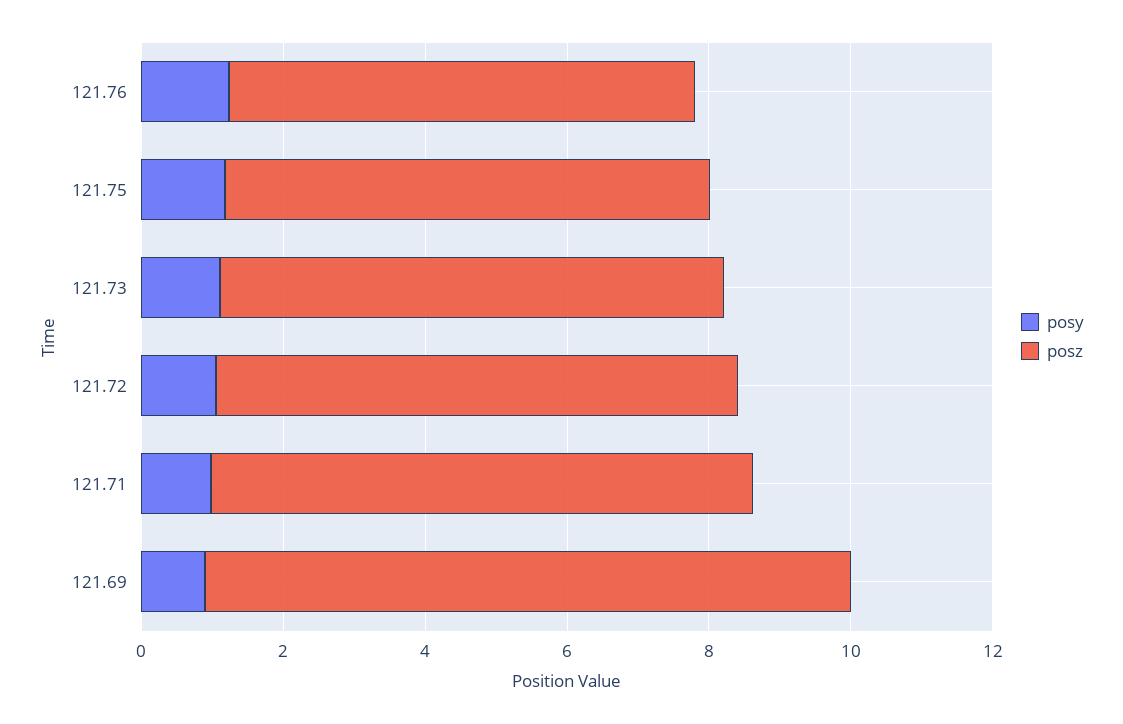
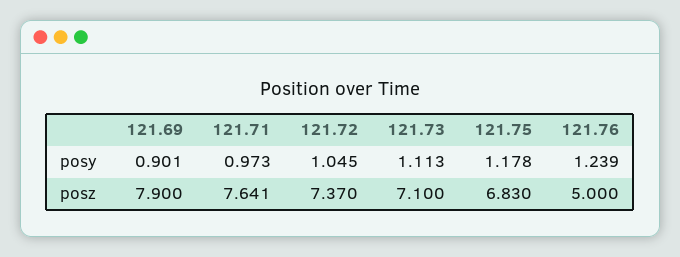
  {
    "posy": {
      "121.76": 1.239,
      "121.75": 1.178,
      "121.73": 1.113,
      "121.72": 1.045,
      "121.71": 0.973,
      "121.69": 0.901
    },
    "posz": {
-     "121.76": 6.5,
+     "121.76": 5,
      "121.75": 6.83,
      "121.73": 7.1,
      "121.72": 7.37,
      "121.71": 7.641,
-     "121.69": 9
+     "121.69": 7.9
    }
  }

